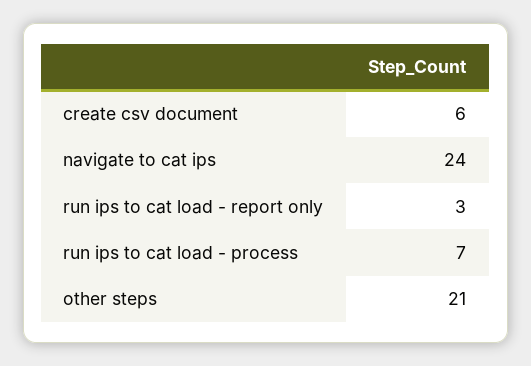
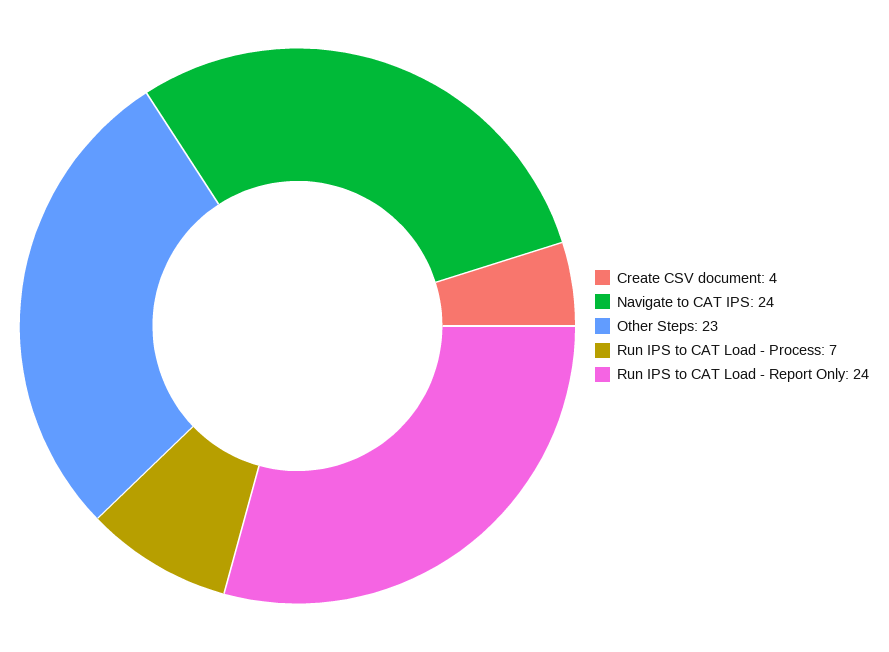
  {
-   "create csv document": 6,
+   "create csv document": 4,
    "navigate to cat ips": 24,
-   "run ips to cat load - report only": 3,
+   "run ips to cat load - report only": 24,
    "run ips to cat load - process": 7,
-   "other steps": 21
+   "other steps": 23
  }

